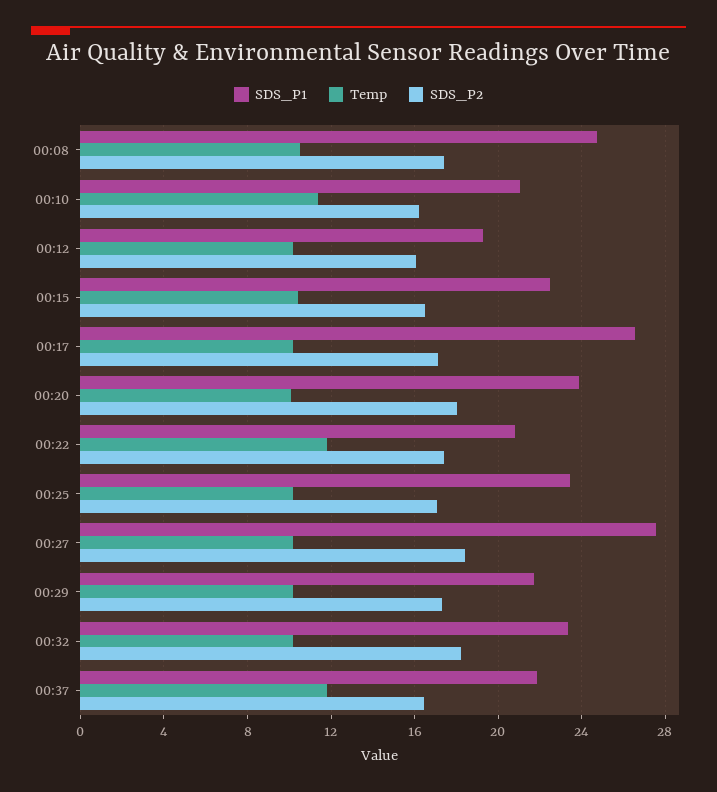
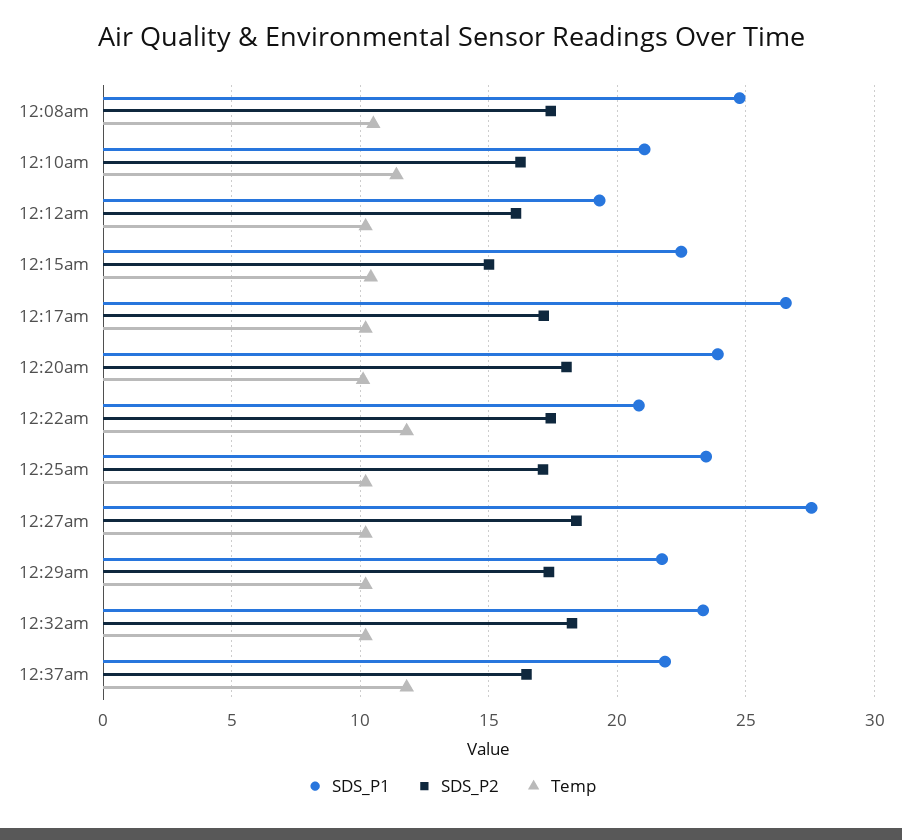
  {
    "SDS_P1": {
      "00:08": 25,
      "00:10": 21,
      "00:12": 19.5,
      "00:15": 22.5,
      "00:17": 26.5,
      "00:20": 24,
      "00:22": 21,
      "00:25": 23.5,
      "00:27": 27.5,
      "00:29": 21.5,
      "00:32": 23.5,
      "00:37": 22
    },
    "Temp": {
      "00:08": 10.5,
      "00:10": 11.5,
      "00:12": 10,
      "00:15": 10.5,
      "00:17": 10,
      "00:20": 10,
      "00:22": 12,
      "00:25": 10,
      "00:27": 10,
      "00:29": 10,
      "00:32": 10,
      "00:37": 12
    },
    "SDS_P2": {
      "00:08": 17.5,
      "00:10": 16,
      "00:12": 16,
-     "00:15": 16.5,
+     "00:15": 15,
      "00:17": 17,
      "00:20": 18,
      "00:22": 17.5,
      "00:25": 17,
      "00:27": 18.5,
      "00:29": 17.5,
      "00:32": 18,
      "00:37": 16.5
    }
  }

